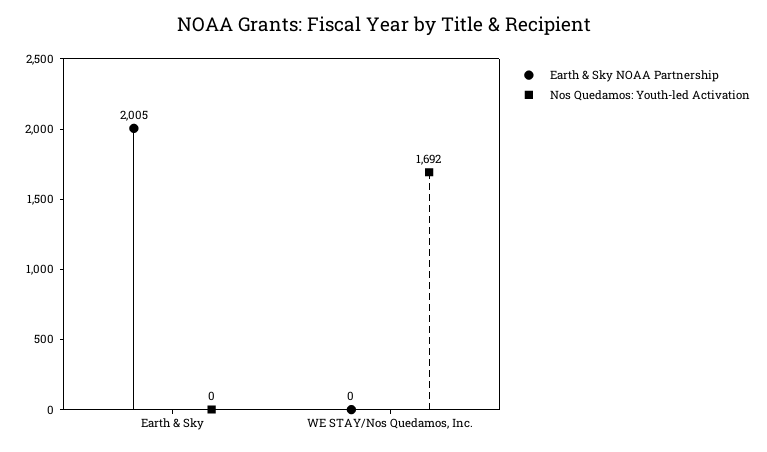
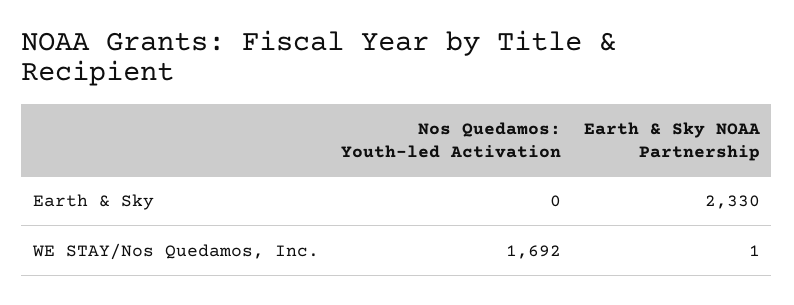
  {
    "Earth & Sky NOAA Partnership": {
-     "Earth & Sky": 2005,
+     "Earth & Sky": 2330,
-     "WE STAY/Nos Quedamos, Inc.": 0
+     "WE STAY/Nos Quedamos, Inc.": 1
    },
    "Nos Quedamos: Youth-led Activation": {
      "Earth & Sky": 0,
      "WE STAY/Nos Quedamos, Inc.": 1692
    }
  }

